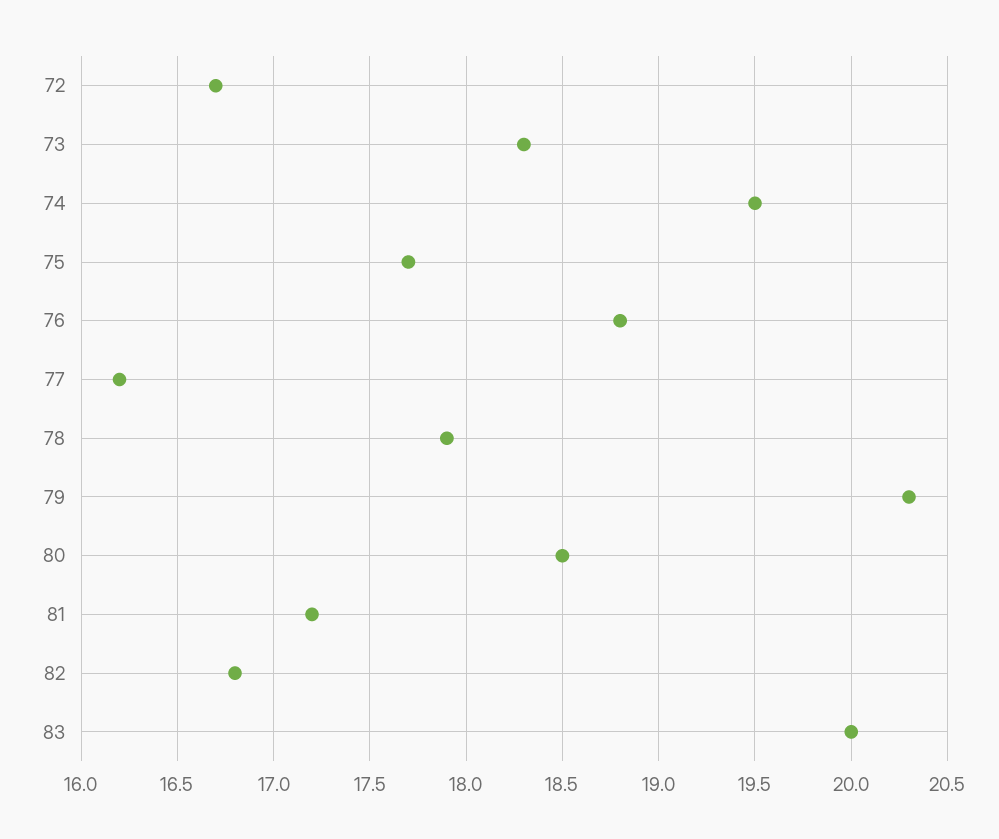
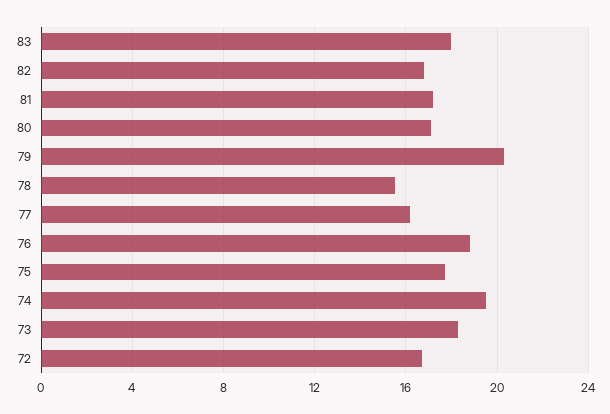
  {
    "72": 16.7,
    "73": 18.3,
    "74": 19.5,
    "75": 17.7,
    "76": 18.8,
    "77": 16.2,
-   "78": 17.9,
+   "78": 15.5,
    "79": 20.3,
-   "80": 18.5,
+   "80": 17,
    "81": 17.2,
    "82": 16.8,
-   "83": 20
+   "83": 18
  }

